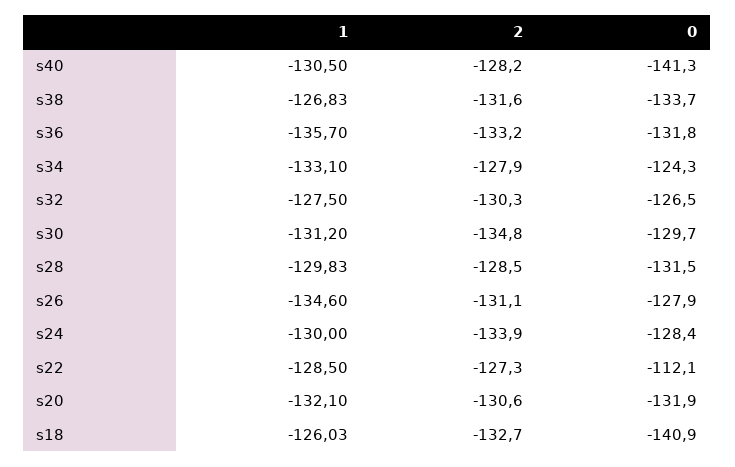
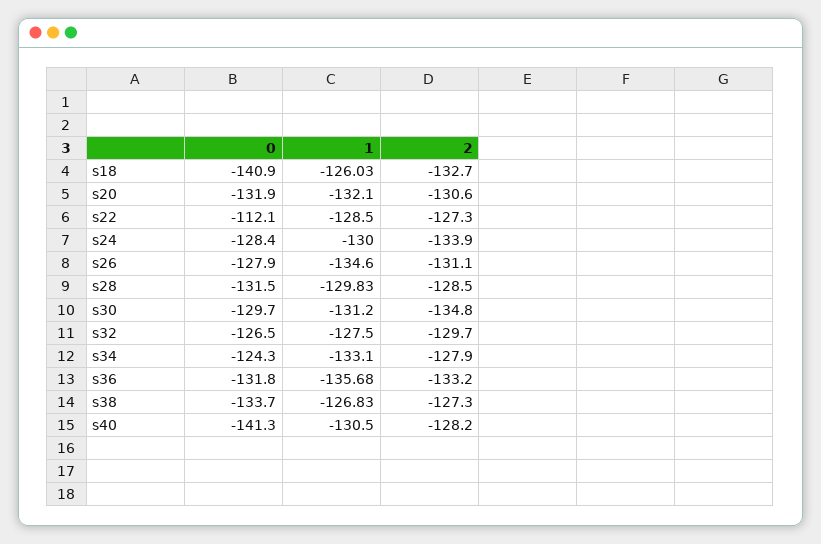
  {
    "1": {
      "s40": -130.5,
      "s38": -126.83,
-     "s36": -135.7,
+     "s36": -135.68,
      "s34": -133.1,
      "s32": -127.5,
      "s30": -131.2,
      "s28": -129.83,
      "s26": -134.6,
      "s24": -130,
      "s22": -128.5,
      "s20": -132.1,
      "s18": -126.03
    },
    "2": {
      "s40": -128.2,
-     "s38": -131.6,
+     "s38": -127.3,
      "s36": -133.2,
      "s34": -127.9,
-     "s32": -130.3,
+     "s32": -129.7,
      "s30": -134.8,
      "s28": -128.5,
      "s26": -131.1,
      "s24": -133.9,
      "s22": -127.3,
      "s20": -130.6,
      "s18": -132.7
    },
    "0": {
      "s40": -141.3,
      "s38": -133.7,
      "s36": -131.8,
      "s34": -124.3,
      "s32": -126.5,
      "s30": -129.7,
      "s28": -131.5,
      "s26": -127.9,
      "s24": -128.4,
      "s22": -112.1,
      "s20": -131.9,
      "s18": -140.9
    }
  }

